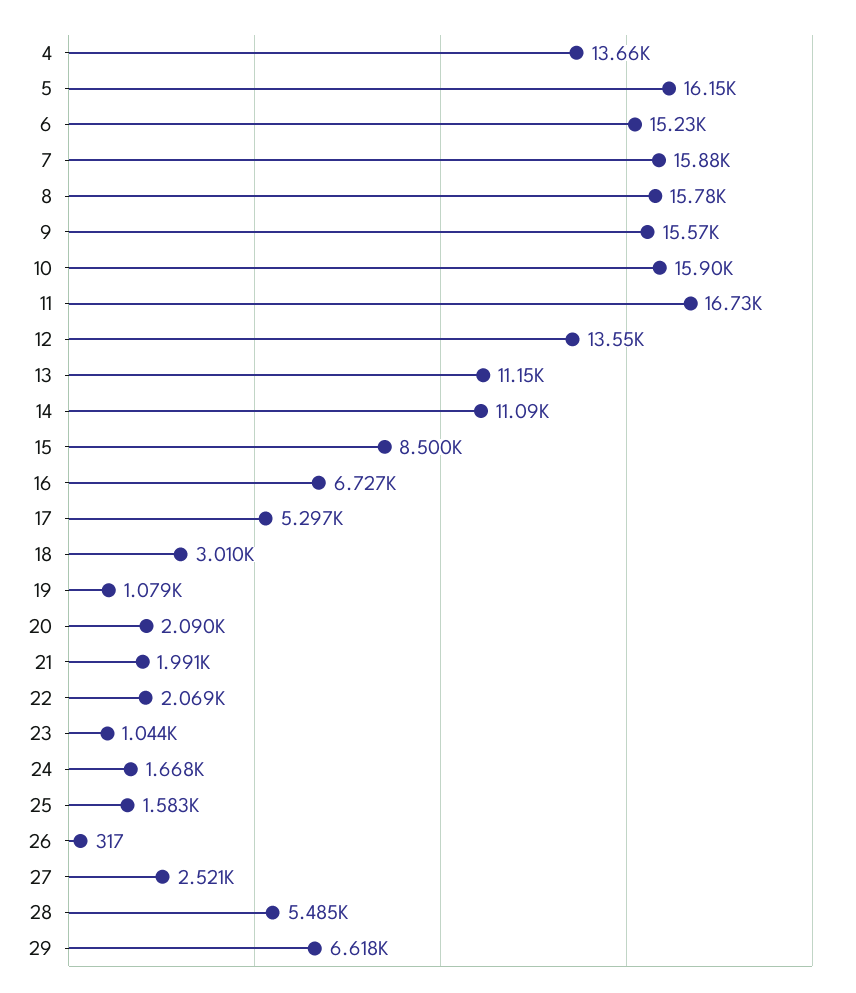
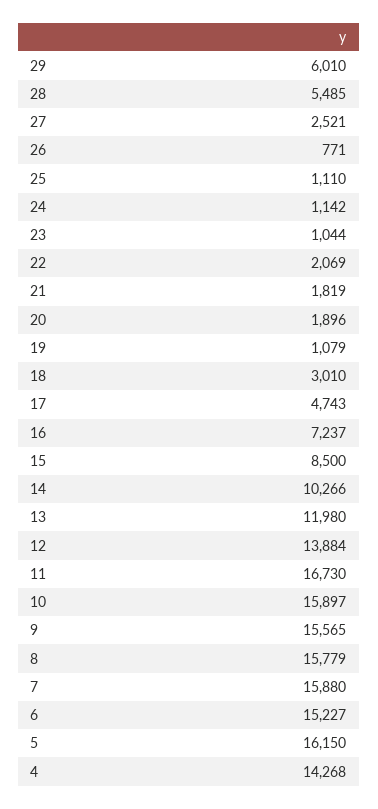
  {
-   "4": 13660,
+   "4": 14268,
    "5": 16150,
    "6": 15227,
    "7": 15880,
    "8": 15779,
    "9": 15565,
    "10": 15897,
    "11": 16730,
-   "12": 13550,
+   "12": 13884,
-   "13": 11150,
+   "13": 11980,
-   "14": 11090,
+   "14": 10266,
    "15": 8500,
-   "16": 6727,
+   "16": 7237,
-   "17": 5297,
+   "17": 4743,
    "18": 3010,
    "19": 1079,
-   "20": 2090,
+   "20": 1896,
-   "21": 1991,
+   "21": 1819,
    "22": 2069,
    "23": 1044,
-   "24": 1668,
+   "24": 1142,
-   "25": 1583,
+   "25": 1110,
-   "26": 317,
+   "26": 771,
    "27": 2521,
    "28": 5485,
-   "29": 6618
+   "29": 6010
  }

